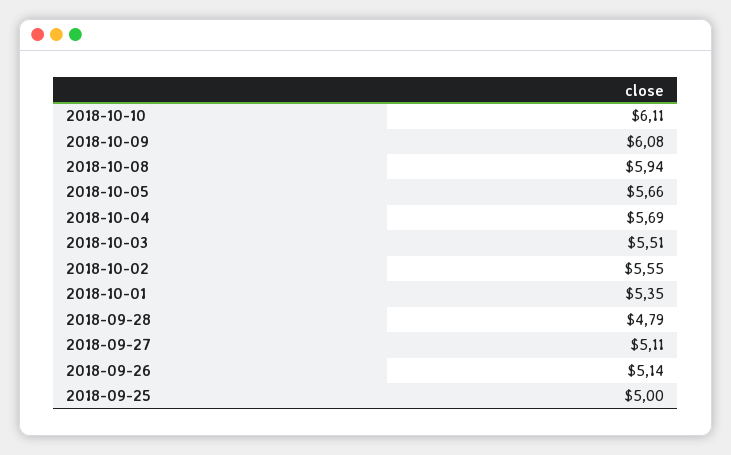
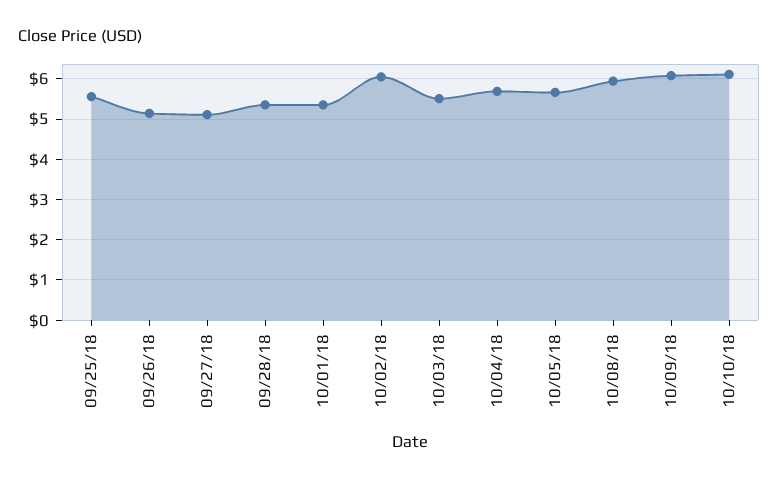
  {
    "2018-10-10": 6.11,
    "2018-10-09": 6.08,
    "2018-10-08": 5.94,
    "2018-10-05": 5.66,
    "2018-10-04": 5.69,
    "2018-10-03": 5.51,
-   "2018-10-02": 5.55,
+   "2018-10-02": 6,
    "2018-10-01": 5.35,
-   "2018-09-28": 4.79,
+   "2018-09-28": 5.4,
    "2018-09-27": 5.11,
    "2018-09-26": 5.14,
-   "2018-09-25": 5
+   "2018-09-25": 5.6
  }

